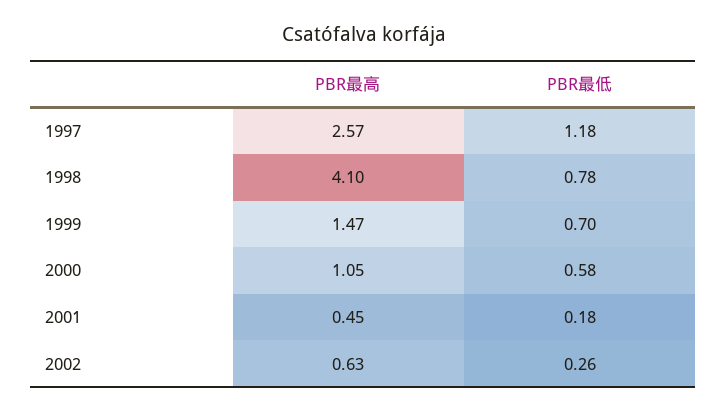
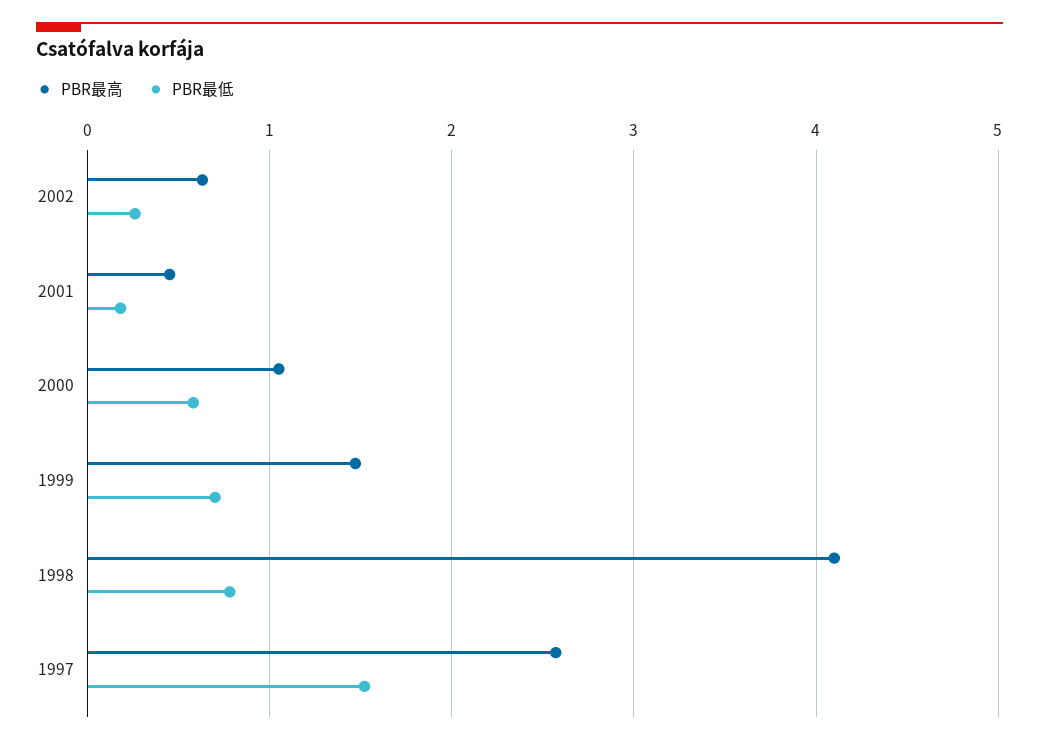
  {
    "PBR最高": {
      "1997": 2.57,
      "1998": 4.1,
      "1999": 1.47,
      "2000": 1.05,
      "2001": 0.45,
      "2002": 0.63
    },
    "PBR最低": {
-     "1997": 1.18,
+     "1997": 1.5,
      "1998": 0.78,
      "1999": 0.7,
      "2000": 0.58,
      "2001": 0.18,
      "2002": 0.26
    }
  }

